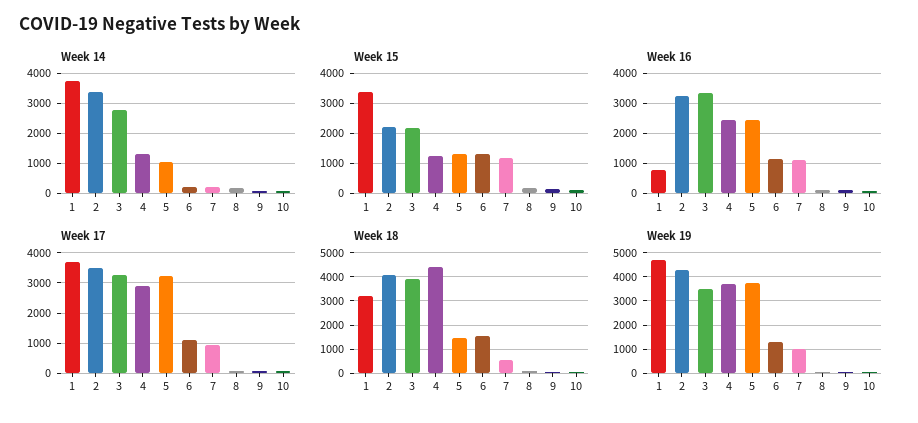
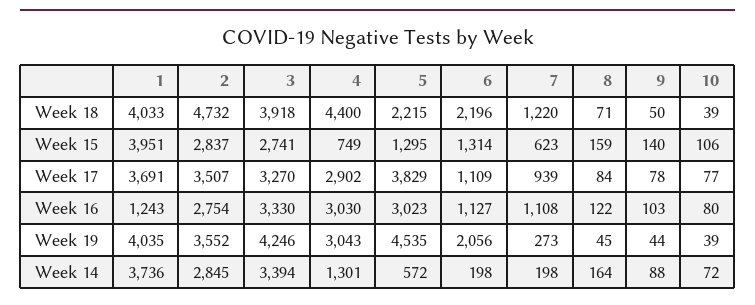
  {
    "Week 14": {
      "1": 3736,
-     "2": 3400,
+     "2": 2845,
-     "3": 2800,
+     "3": 3394,
      "4": 1301,
-     "5": 1000,
+     "5": 572,
      "6": 198,
      "7": 198,
      "8": 164,
      "9": 88,
      "10": 72
    },
    "Week 15": {
-     "1": 3400,
+     "1": 3951,
-     "2": 2200,
+     "2": 2837,
-     "3": 2200,
+     "3": 2741,
-     "4": 1200,
+     "4": 749,
      "5": 1295,
      "6": 1314,
-     "7": 1200,
+     "7": 623,
      "8": 159,
      "9": 140,
      "10": 106
    },
    "Week 16": {
-     "1": 800,
+     "1": 1243,
-     "2": 3200,
+     "2": 2754,
      "3": 3330,
-     "4": 2400,
+     "4": 3030,
-     "5": 2400,
+     "5": 3023,
      "6": 1127,
      "7": 1108,
      "8": 122,
      "9": 103,
      "10": 80
    },
    "Week 17": {
      "1": 3691,
      "2": 3507,
      "3": 3270,
      "4": 2902,
-     "5": 3200,
+     "5": 3829,
      "6": 1109,
      "7": 939,
      "8": 84,
      "9": 78,
      "10": 77
    },
    "Week 18": {
-     "1": 3250,
+     "1": 4033,
-     "2": 4000,
+     "2": 4732,
      "3": 3918,
      "4": 4400,
-     "5": 1500,
+     "5": 2215,
-     "6": 1500,
+     "6": 2196,
-     "7": 500,
+     "7": 1220,
      "8": 71,
      "9": 50,
      "10": 39
    },
    "Week 19": {
-     "1": 4750,
+     "1": 4035,
-     "2": 4250,
+     "2": 3552,
-     "3": 3500,
+     "3": 4246,
-     "4": 3750,
+     "4": 3043,
-     "5": 3750,
+     "5": 4535,
-     "6": 1250,
+     "6": 2056,
-     "7": 1000,
+     "7": 273,
      "8": 45,
      "9": 44,
      "10": 39
    }
  }

